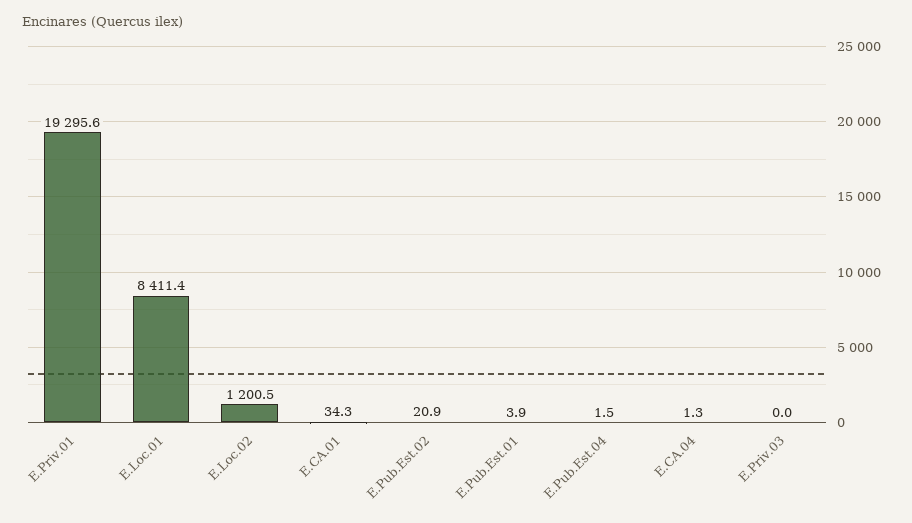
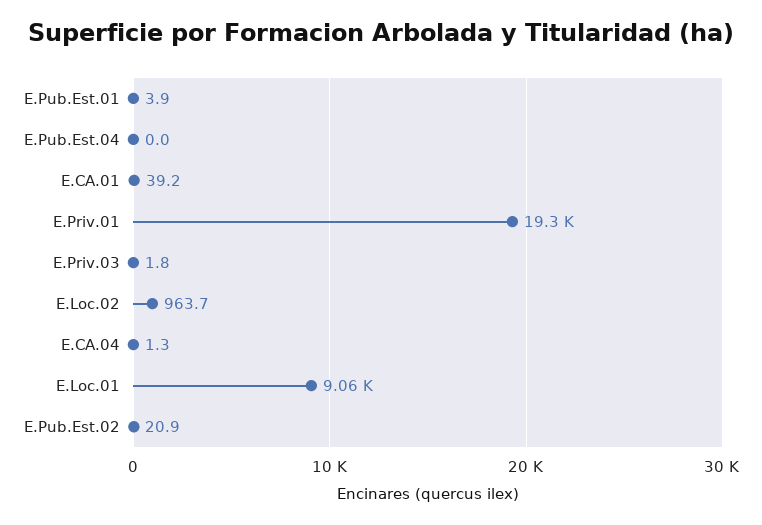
  {
    "E.Priv.01": 19295.6,
-   "E.Loc.01": 8411.4,
+   "E.Loc.01": 9060,
-   "E.Loc.02": 1200.5,
+   "E.Loc.02": 963.7,
-   "E.CA.01": 34.3,
+   "E.CA.01": 39.2,
    "E.Pub.Est.02": 20.9,
    "E.Pub.Est.01": 3.9,
-   "E.Pub.Est.04": 1.5,
+   "E.Pub.Est.04": 0,
    "E.CA.04": 1.3,
-   "E.Priv.03": 0
+   "E.Priv.03": 1.8
  }

